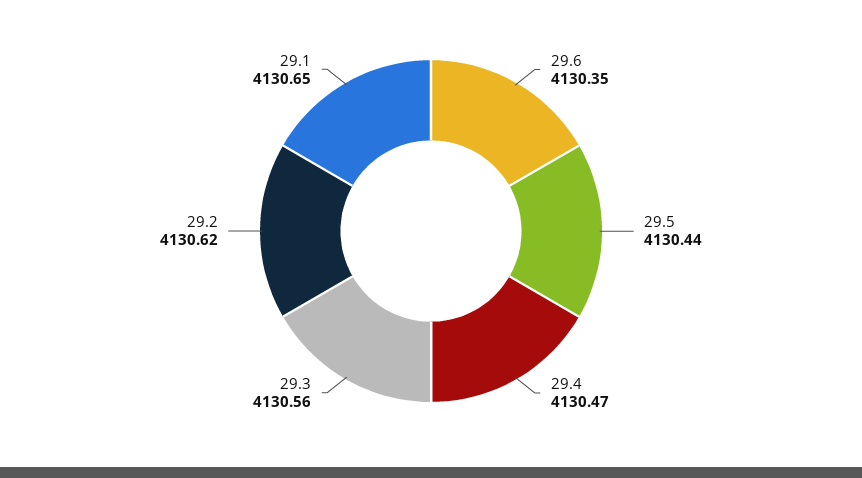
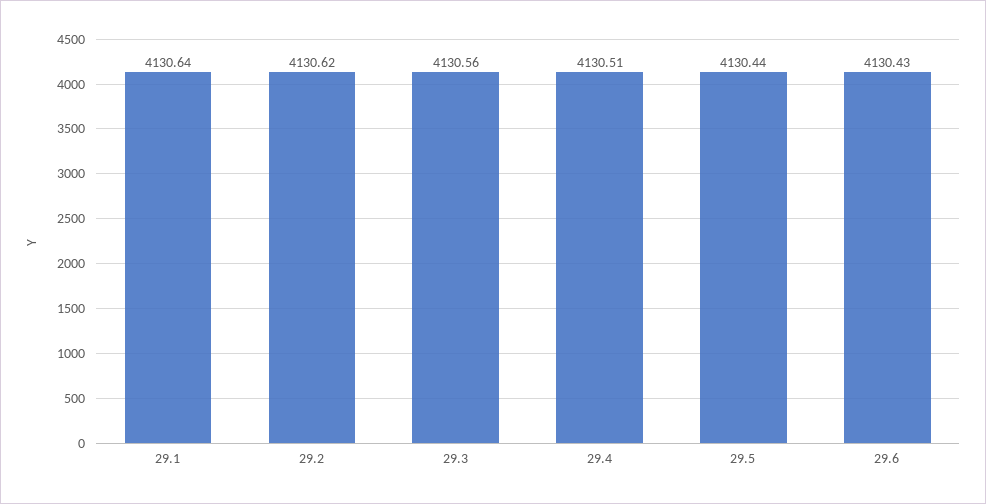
  {
-   "29.6": 4130.35,
+   "29.6": 4130.43,
    "29.5": 4130.44,
-   "29.4": 4130.47,
+   "29.4": 4130.51,
    "29.3": 4130.56,
    "29.2": 4130.62,
-   "29.1": 4130.65
+   "29.1": 4130.64
  }

